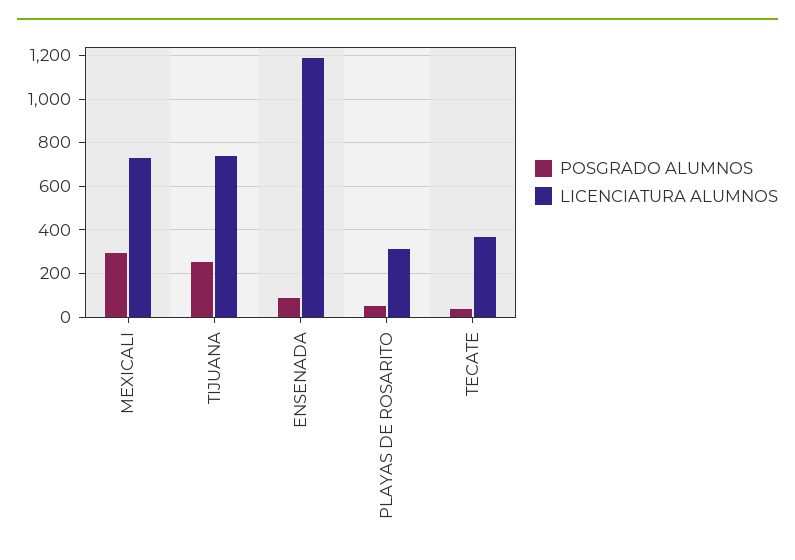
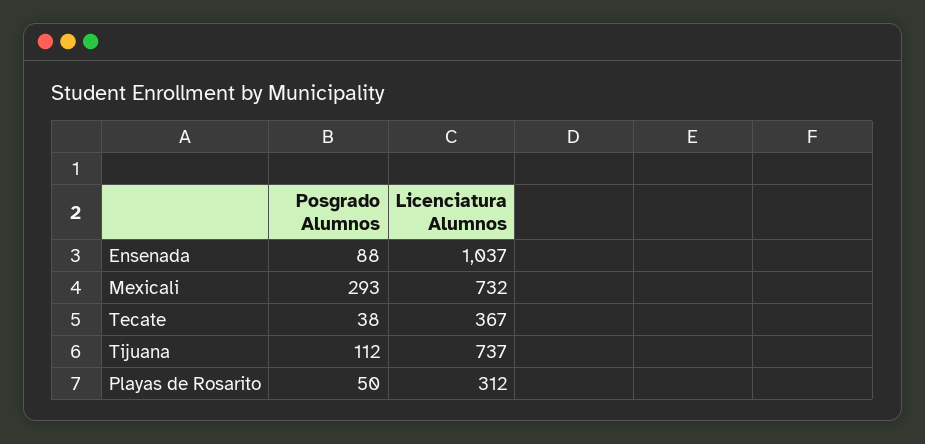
  {
    "POSGRADO ALUMNOS": {
      "MEXICALI": 293,
-     "TIJUANA": 250,
+     "TIJUANA": 112,
      "ENSENADA": 88,
      "PLAYAS DE ROSARITO": 50,
      "TECATE": 38
    },
    "LICENCIATURA ALUMNOS": {
      "MEXICALI": 732,
      "TIJUANA": 737,
-     "ENSENADA": 1200,
+     "ENSENADA": 1037,
      "PLAYAS DE ROSARITO": 312,
      "TECATE": 367
    }
  }

